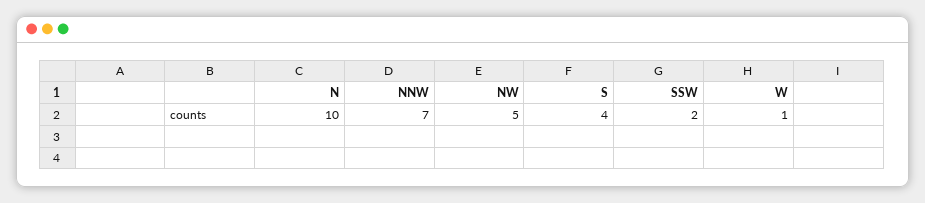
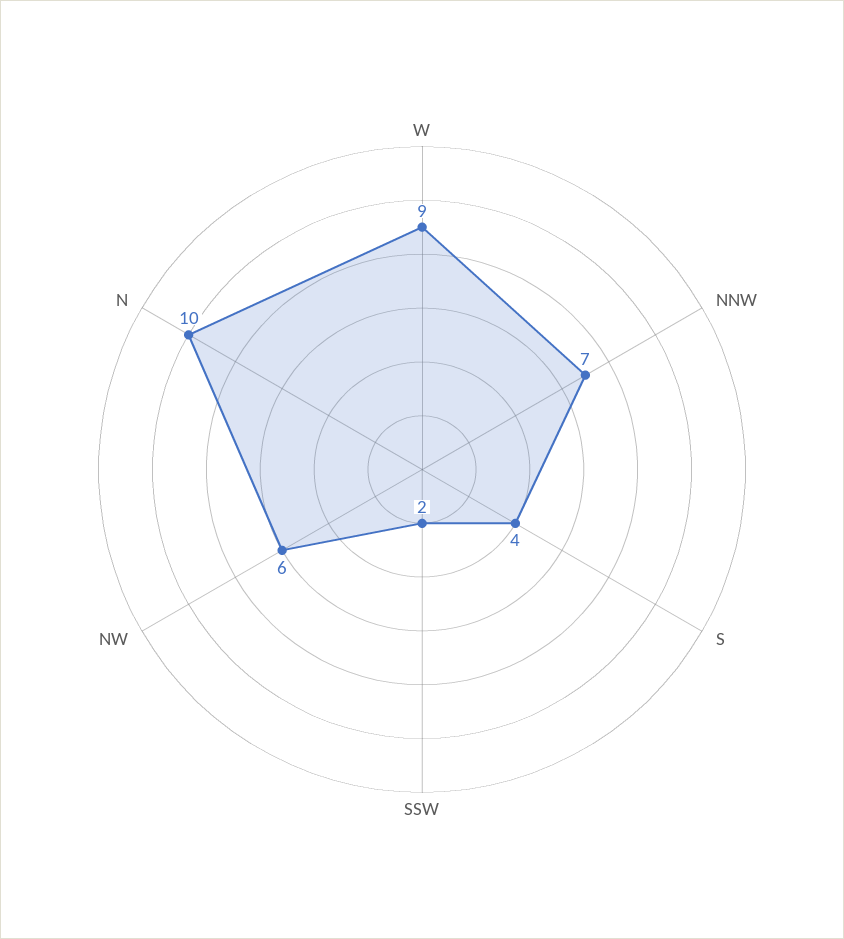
  {
    "N": 10,
    "NNW": 7,
-   "NW": 5,
+   "NW": 6,
    "S": 4,
    "SSW": 2,
-   "W": 1
+   "W": 9
  }

